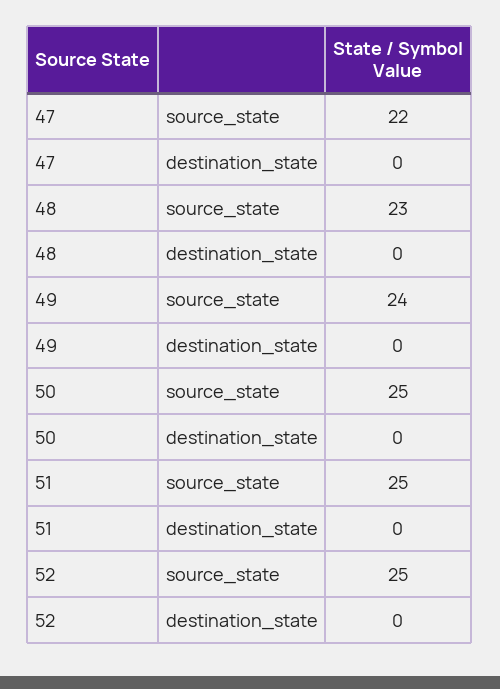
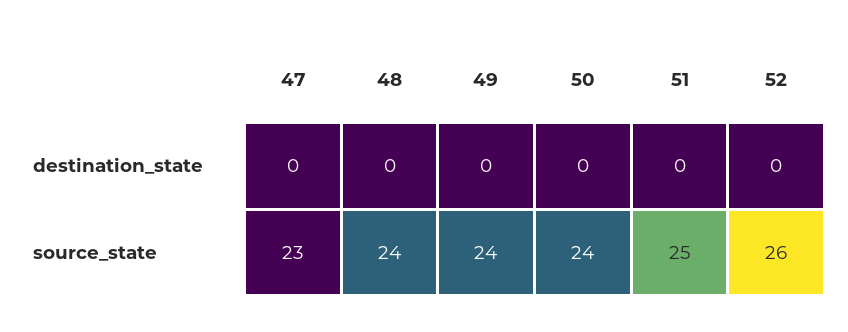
  {
    "47": {
-     "source_state": 22,
+     "source_state": 23,
      "destination_state": 0
    },
    "48": {
-     "source_state": 23,
+     "source_state": 24,
      "destination_state": 0
    },
    "49": {
      "source_state": 24,
      "destination_state": 0
    },
    "50": {
-     "source_state": 25,
+     "source_state": 24,
      "destination_state": 0
    },
    "51": {
      "source_state": 25,
      "destination_state": 0
    },
    "52": {
-     "source_state": 25,
+     "source_state": 26,
      "destination_state": 0
    }
  }

